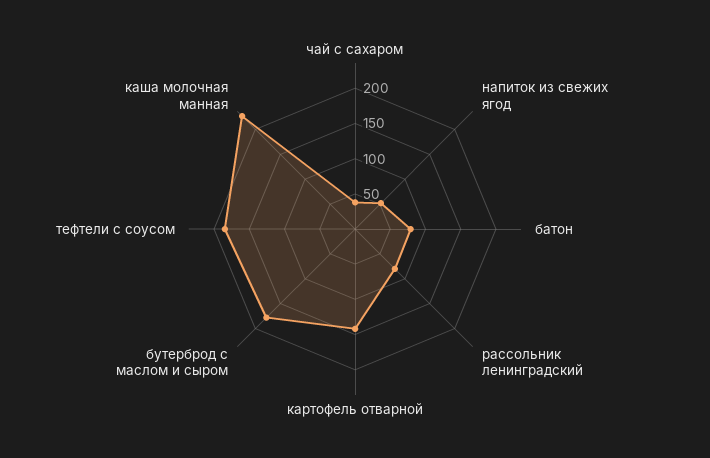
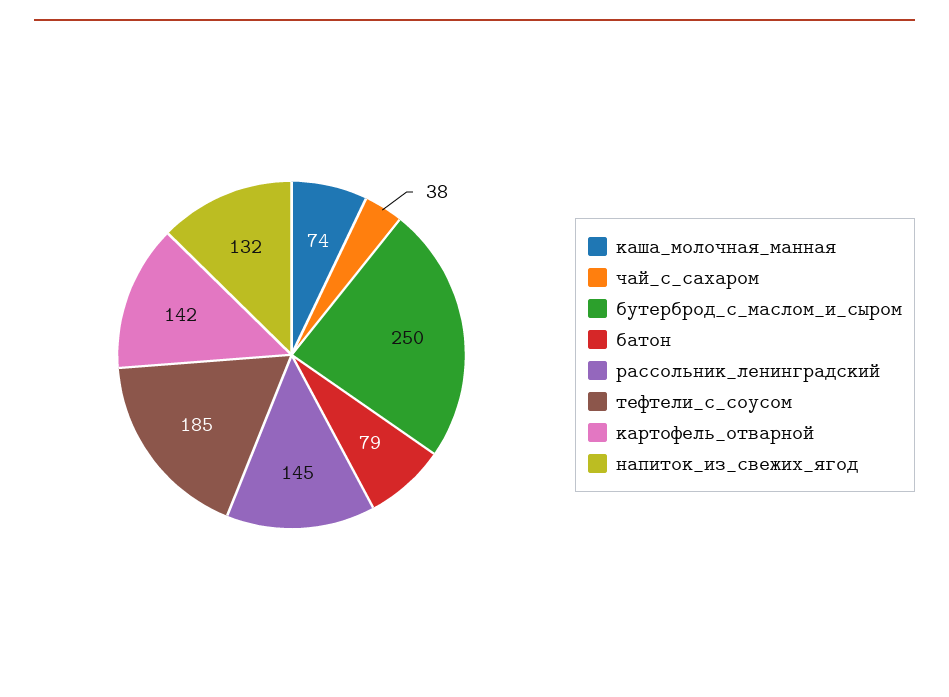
  {
    "чай с сахаром": 38,
-   "напиток из свежих ягод": 50,
+   "напиток из свежих ягод": 132,
    "батон": 79,
-   "рассольник ленинградский": 75,
+   "рассольник ленинградский": 145,
    "картофель отварной": 142,
-   "бутерброд с маслом и сыром": 175,
+   "бутерброд с маслом и сыром": 250,
    "тефтели с соусом": 185,
-   "каша молочная манная": 225
+   "каша молочная манная": 74
  }

